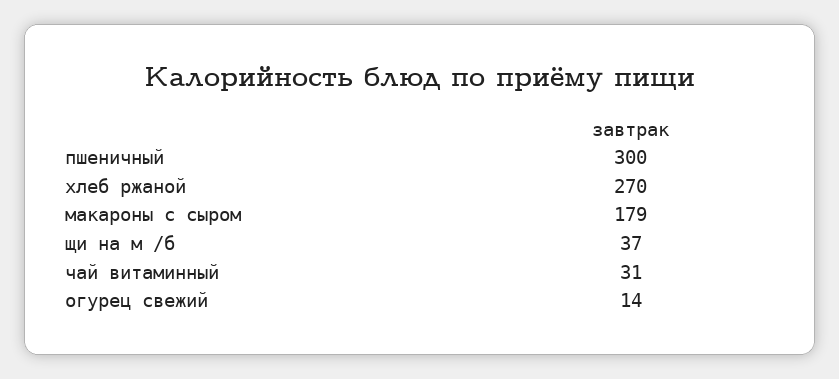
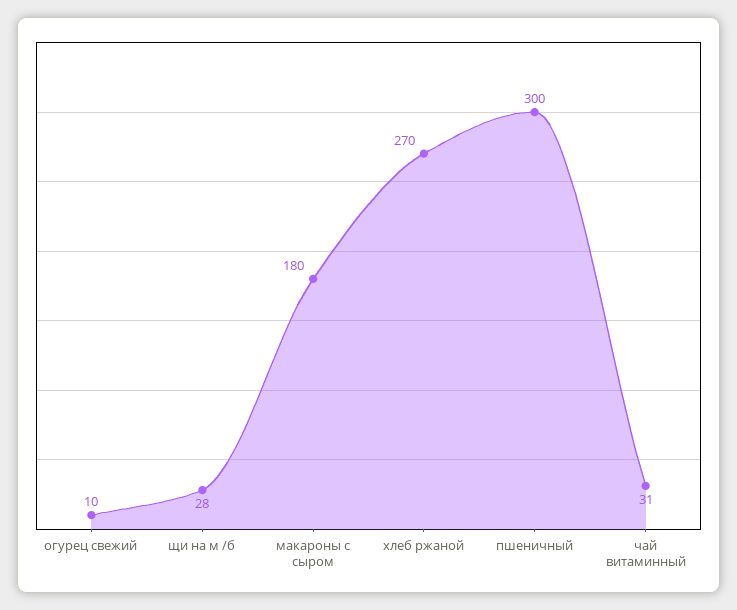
  {
    "пшеничный": 300,
    "хлеб ржаной": 270,
-   "макароны с сыром": 179,
+   "макароны с сыром": 180,
-   "щи на м /б": 37,
+   "щи на м /б": 28,
    "чай витаминный": 31,
-   "огурец свежий": 14
+   "огурец свежий": 10
  }

